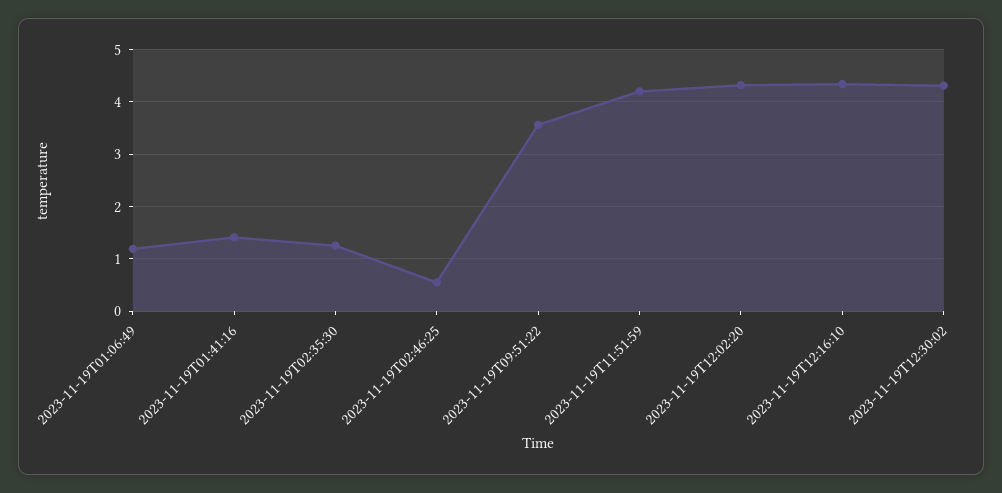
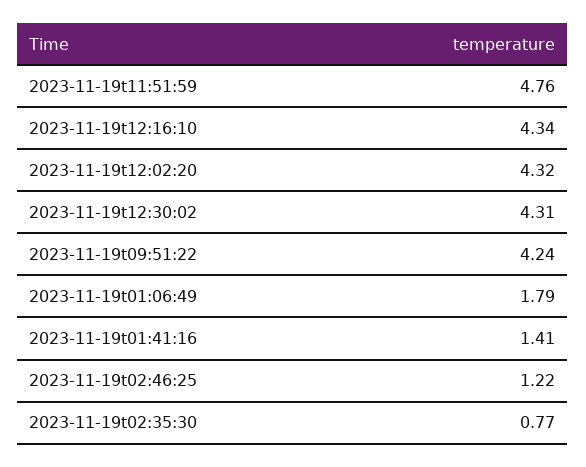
  {
-   "2023-11-19T01:06:49": 1.2,
+   "2023-11-19T01:06:49": 1.79,
    "2023-11-19T01:41:16": 1.41,
-   "2023-11-19T02:35:30": 1.2,
+   "2023-11-19T02:35:30": 0.77,
-   "2023-11-19T02:46:25": 0.6,
+   "2023-11-19T02:46:25": 1.22,
-   "2023-11-19T09:51:22": 3.6,
+   "2023-11-19T09:51:22": 4.24,
-   "2023-11-19T11:51:59": 4.2,
+   "2023-11-19T11:51:59": 4.76,
    "2023-11-19T12:02:20": 4.32,
    "2023-11-19T12:16:10": 4.34,
    "2023-11-19T12:30:02": 4.31
  }

